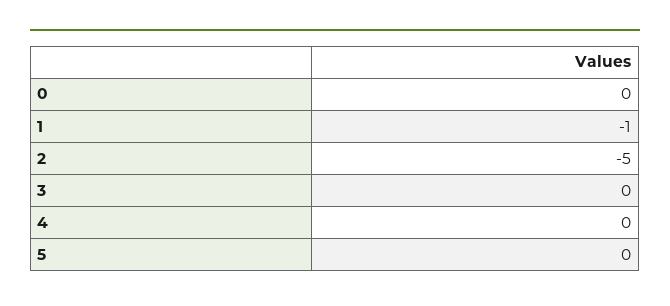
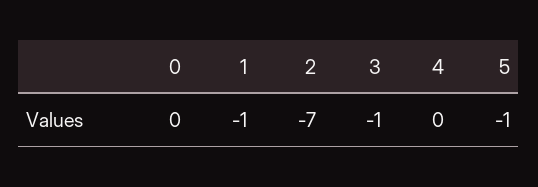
  {
    "0": 0,
    "1": -1,
-   "2": -5,
+   "2": -7,
-   "3": 0,
+   "3": -1,
    "4": 0,
-   "5": 0
+   "5": -1
  }

